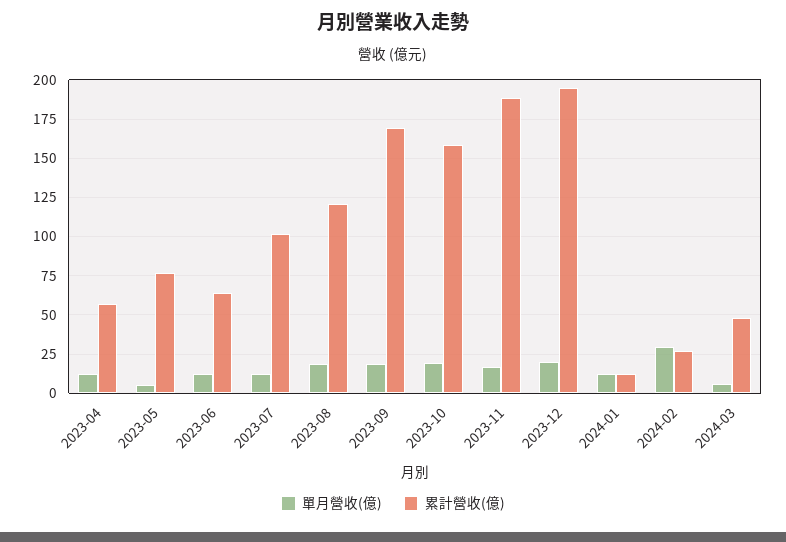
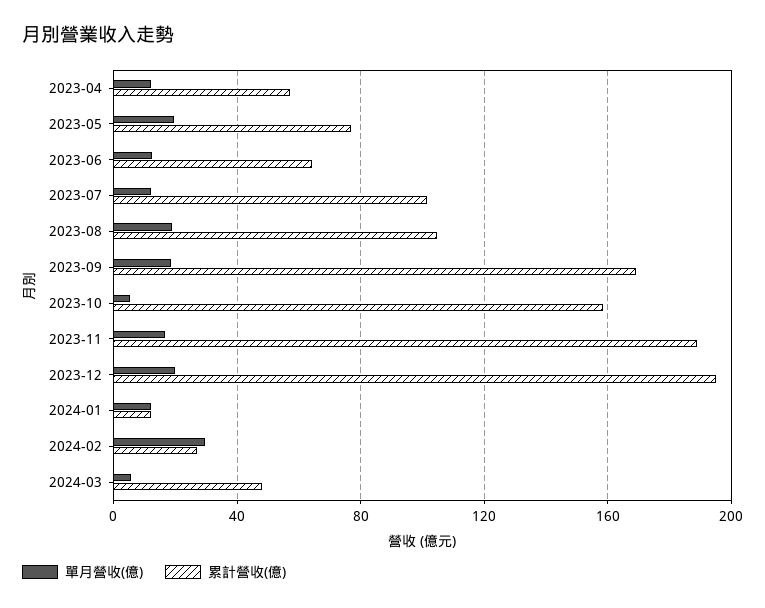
  {
    "單月營收(億)": {
      "2023-04": 10,
-     "2023-05": 5,
+     "2023-05": 20,
      "2023-06": 15,
      "2023-07": 10,
      "2023-08": 20,
      "2023-09": 20,
-     "2023-10": 20,
+     "2023-10": 5,
      "2023-11": 15,
      "2023-12": 20,
      "2024-01": 10,
      "2024-02": 30,
      "2024-03": 5
    },
    "累計營收(億)": {
      "2023-04": 55,
      "2023-05": 75,
      "2023-06": 65,
      "2023-07": 100,
-     "2023-08": 120,
+     "2023-08": 105,
      "2023-09": 170,
      "2023-10": 160,
      "2023-11": 190,
      "2023-12": 195,
      "2024-01": 10,
      "2024-02": 25,
      "2024-03": 50
    }
  }

